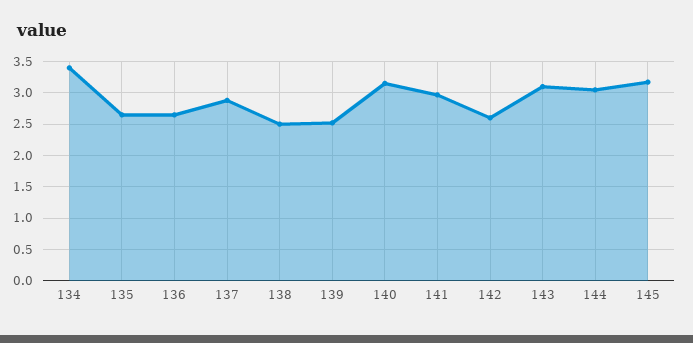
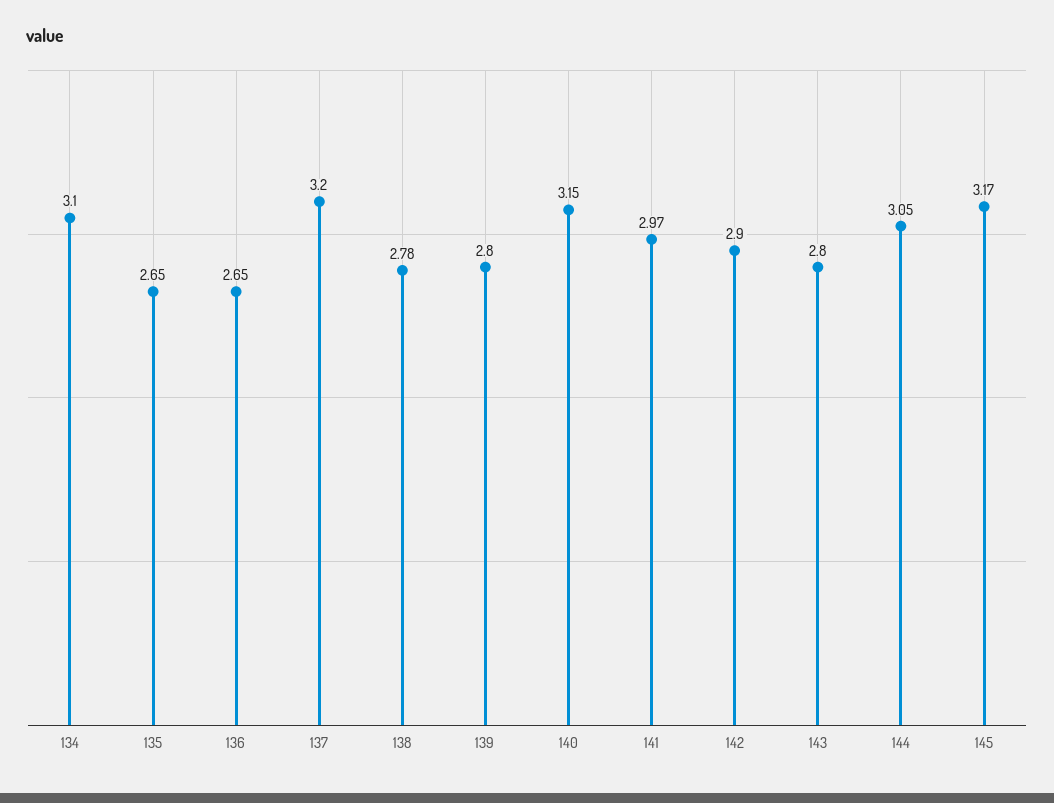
  {
-   "134": 3.4,
+   "134": 3.1,
    "135": 2.65,
    "136": 2.65,
-   "137": 2.9,
+   "137": 3.2,
-   "138": 2.5,
+   "138": 2.78,
-   "139": 2.5,
+   "139": 2.8,
    "140": 3.15,
    "141": 2.97,
-   "142": 2.6,
+   "142": 2.9,
-   "143": 3.1,
+   "143": 2.8,
    "144": 3.05,
    "145": 3.17
  }

